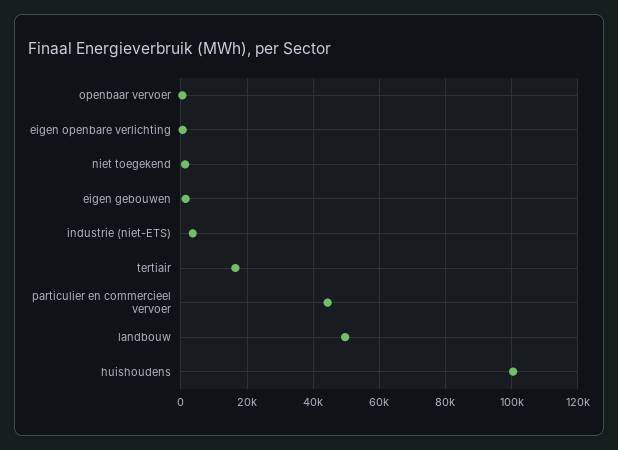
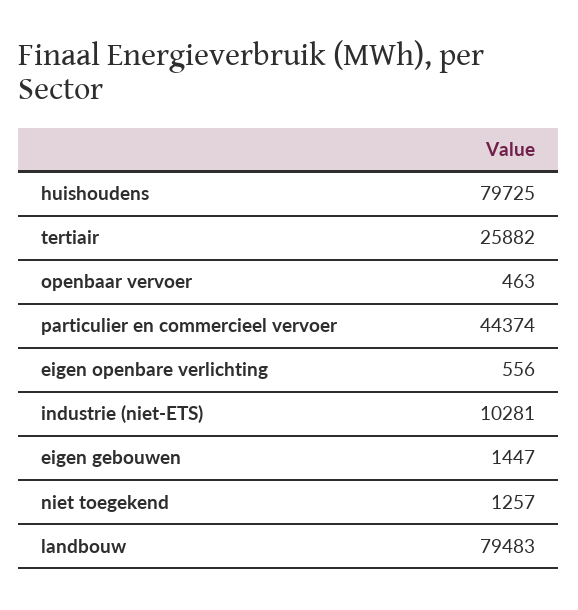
  {
    "openbaar vervoer": 463,
    "eigen openbare verlichting": 556,
    "niet toegekend": 1257,
    "eigen gebouwen": 1447,
-   "industrie (niet-ETS)": 4000,
+   "industrie (niet-ETS)": 10281,
-   "tertiair": 16000,
+   "tertiair": 25882,
    "particulier en commercieel vervoer": 44374,
-   "landbouw": 50000,
+   "landbouw": 79483,
-   "huishoudens": 100000
+   "huishoudens": 79725
  }

